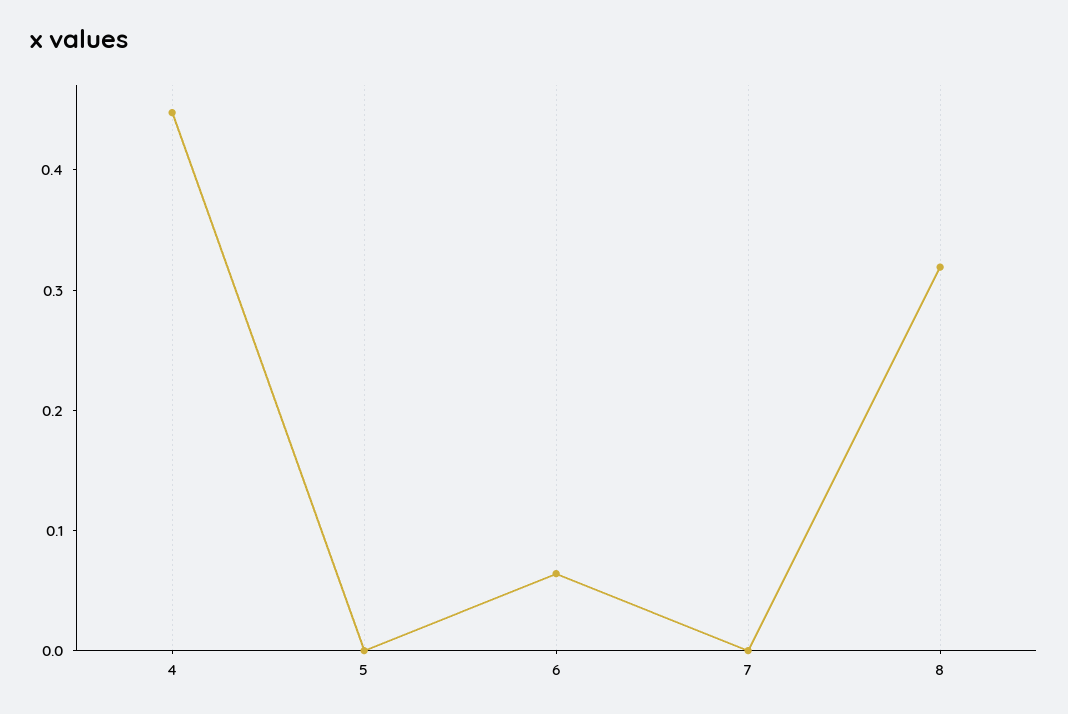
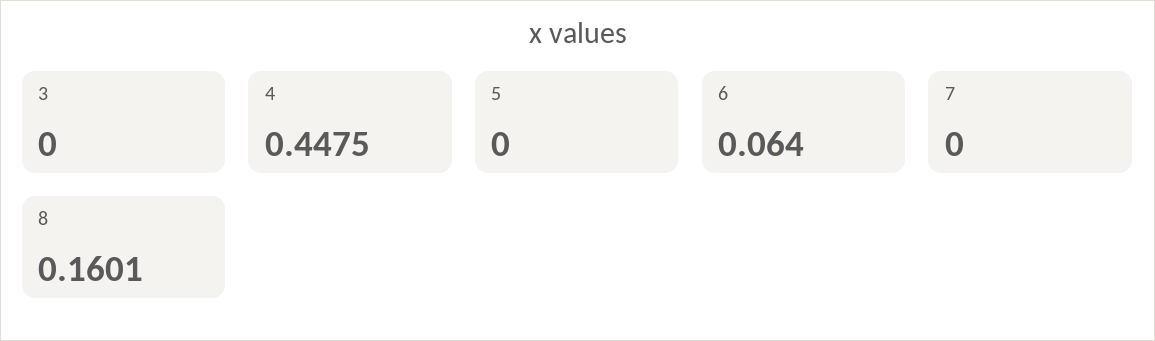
  {
    "4": 0.4475,
    "5": 0,
    "6": 0.064,
    "7": 0,
-   "8": 0.32
+   "8": 0.1601,
+   "3": 0
  }

